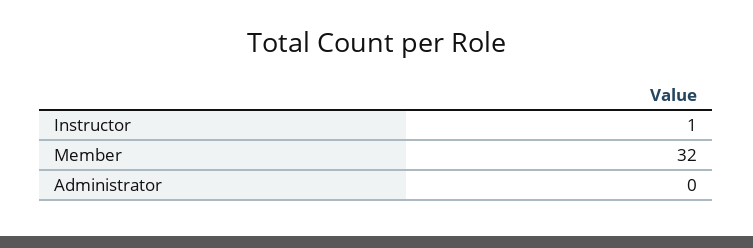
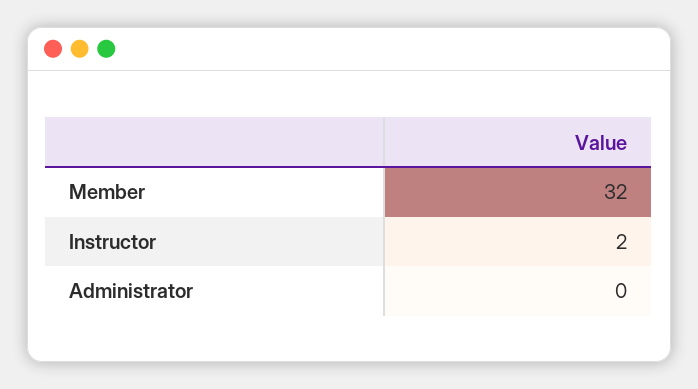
  {
-   "Instructor": 1,
+   "Instructor": 2,
    "Member": 32,
    "Administrator": 0
  }

